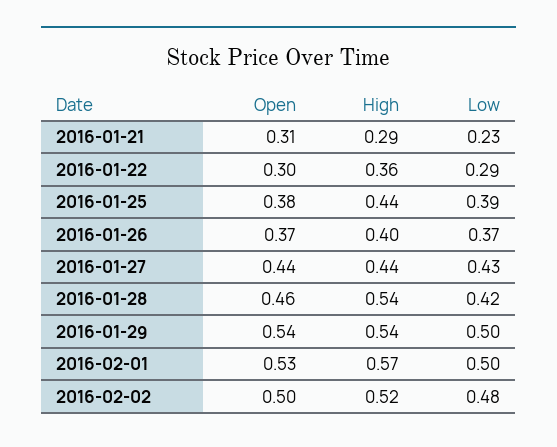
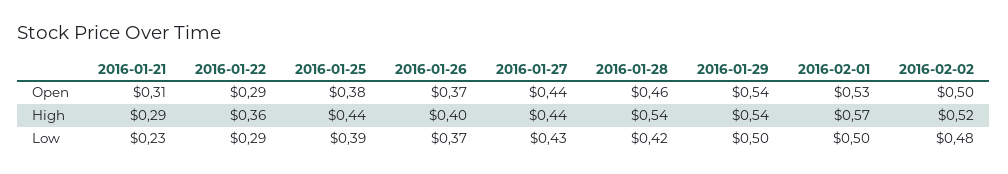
  {
    "Open": {
      "2016-01-21": 0.31,
-     "2016-01-22": 0.3,
+     "2016-01-22": 0.29,
      "2016-01-25": 0.38,
      "2016-01-26": 0.37,
      "2016-01-27": 0.44,
      "2016-01-28": 0.46,
      "2016-01-29": 0.54,
      "2016-02-01": 0.53,
      "2016-02-02": 0.5
    },
    "High": {
      "2016-01-21": 0.29,
      "2016-01-22": 0.36,
      "2016-01-25": 0.44,
      "2016-01-26": 0.4,
      "2016-01-27": 0.44,
      "2016-01-28": 0.54,
      "2016-01-29": 0.54,
      "2016-02-01": 0.57,
      "2016-02-02": 0.52
    },
    "Low": {
      "2016-01-21": 0.23,
      "2016-01-22": 0.29,
      "2016-01-25": 0.39,
      "2016-01-26": 0.37,
      "2016-01-27": 0.43,
      "2016-01-28": 0.42,
      "2016-01-29": 0.5,
      "2016-02-01": 0.5,
      "2016-02-02": 0.48
    }
  }

